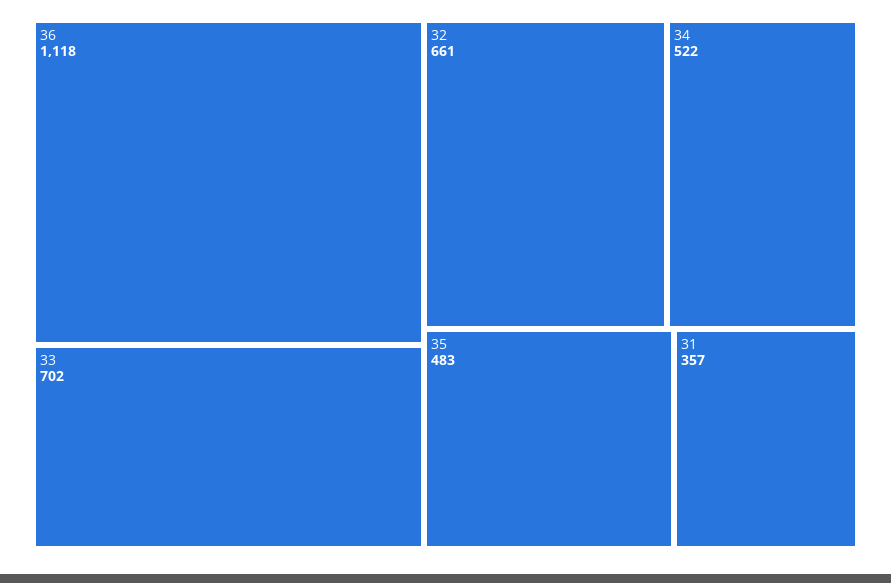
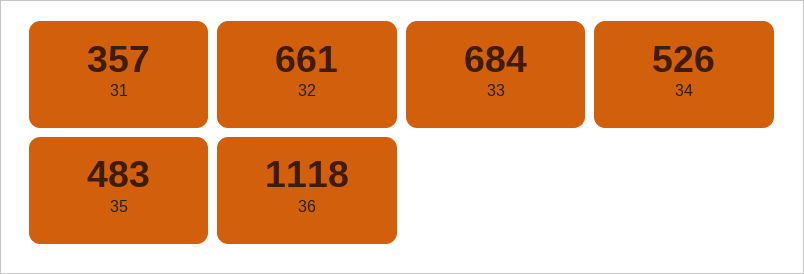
  {
    "36": 1118,
-   "33": 702,
+   "33": 684,
    "32": 661,
-   "34": 522,
+   "34": 526,
    "35": 483,
    "31": 357
  }

